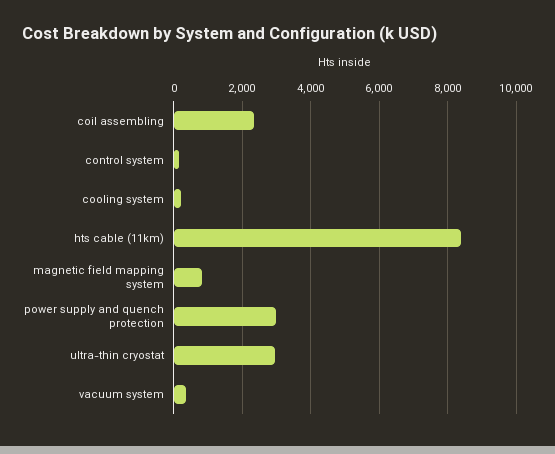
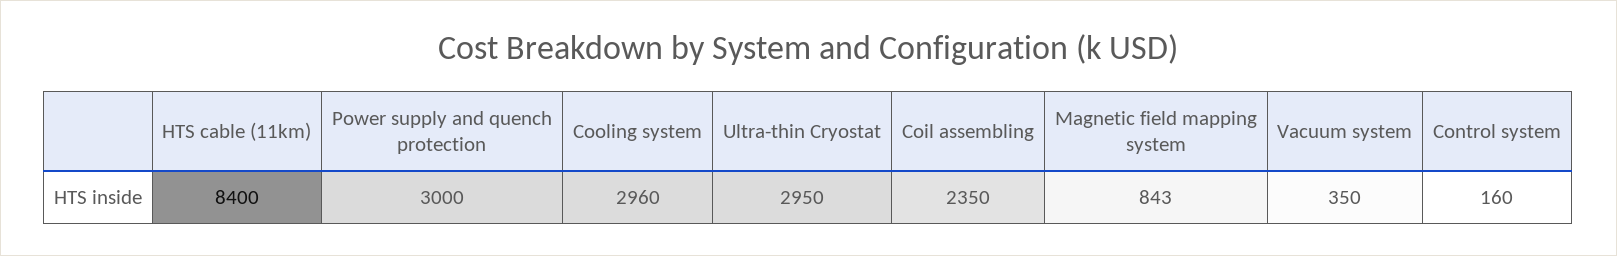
  {
    "coil assembling": 2350,
    "control system": 160,
-   "cooling system": 200,
+   "cooling system": 2960,
    "hts cable (11km)": 8400,
    "magnetic field mapping system": 843,
    "power supply and quench protection": 3000,
    "ultra-thin cryostat": 2950,
    "vacuum system": 350
  }

